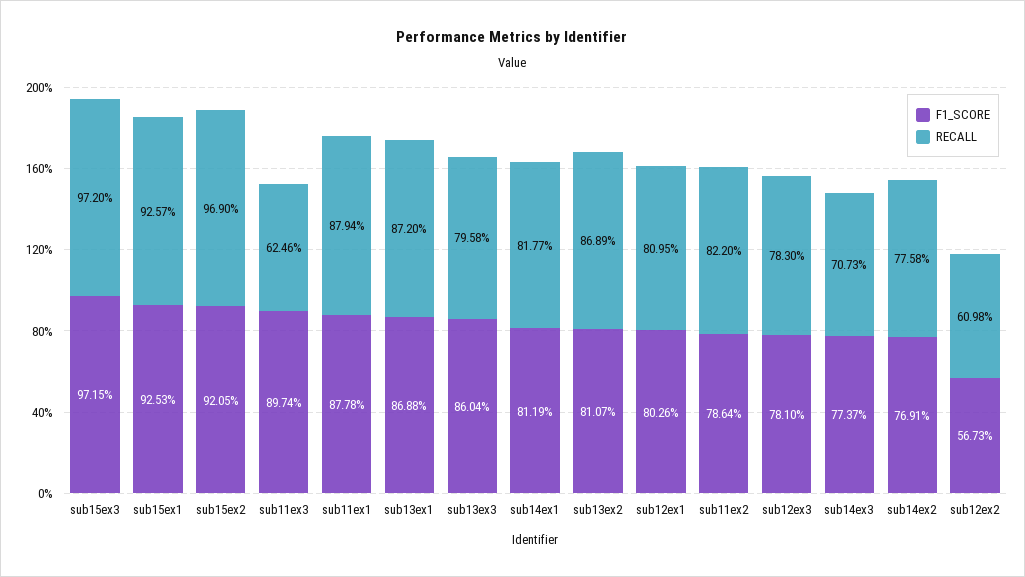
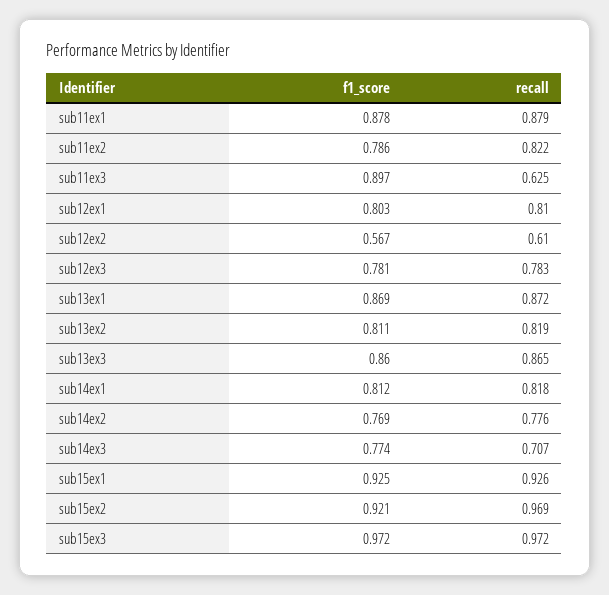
  {
    "F1_SCORE": {
      "sub15ex3": 0.9715,
      "sub15ex1": 0.9253,
      "sub15ex2": 0.9205,
      "sub11ex3": 0.8974,
      "sub11ex1": 0.8778,
      "sub13ex1": 0.8688,
      "sub13ex3": 0.8604,
      "sub14ex1": 0.8119,
      "sub13ex2": 0.8107,
      "sub12ex1": 0.8026,
      "sub11ex2": 0.7864,
      "sub12ex3": 0.781,
      "sub14ex3": 0.7737,
      "sub14ex2": 0.7691,
      "sub12ex2": 0.5673
    },
    "RECALL": {
      "sub15ex3": 0.972,
      "sub15ex1": 0.9257,
      "sub15ex2": 0.969,
      "sub11ex3": 0.6246,
      "sub11ex1": 0.8794,
      "sub13ex1": 0.872,
-     "sub13ex3": 0.7958,
+     "sub13ex3": 0.865,
      "sub14ex1": 0.8177,
-     "sub13ex2": 0.8689,
+     "sub13ex2": 0.819,
      "sub12ex1": 0.8095,
      "sub11ex2": 0.822,
      "sub12ex3": 0.783,
      "sub14ex3": 0.7073,
      "sub14ex2": 0.7758,
      "sub12ex2": 0.6098
    }
  }

